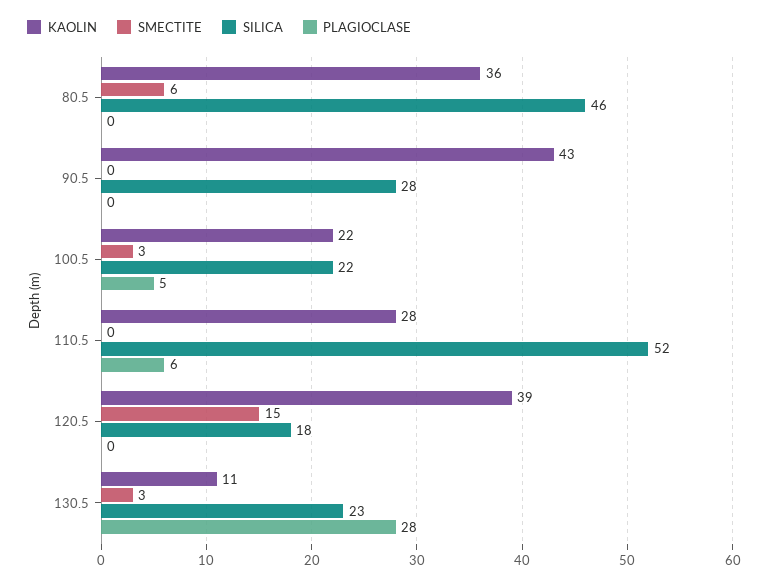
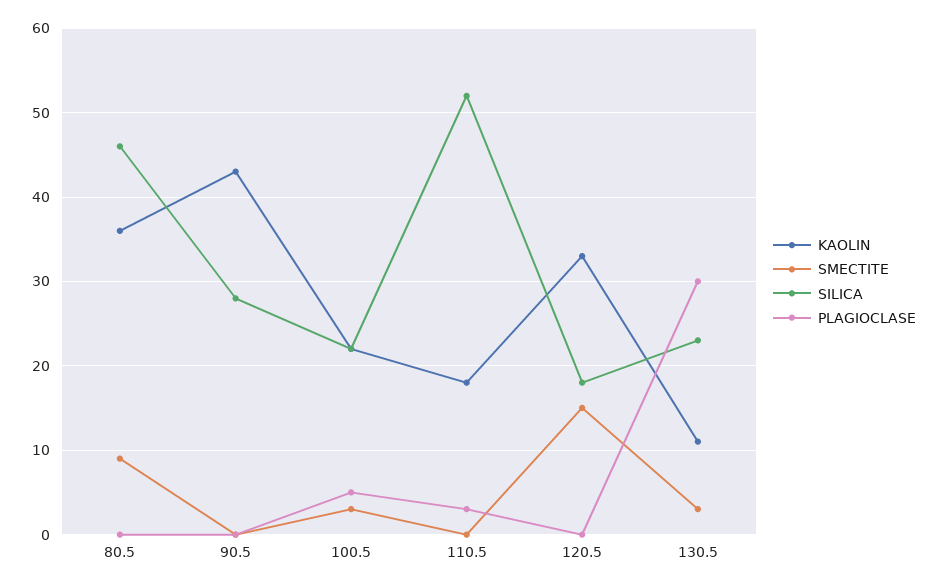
  {
    "KAOLIN": {
      "80.5": 36,
      "90.5": 43,
      "100.5": 22,
-     "110.5": 28,
+     "110.5": 18,
-     "120.5": 39,
+     "120.5": 33,
      "130.5": 11
    },
    "SMECTITE": {
-     "80.5": 6,
+     "80.5": 9,
      "90.5": 0,
      "100.5": 3,
      "110.5": 0,
      "120.5": 15,
      "130.5": 3
    },
    "SILICA": {
      "80.5": 46,
      "90.5": 28,
      "100.5": 22,
      "110.5": 52,
      "120.5": 18,
      "130.5": 23
    },
    "PLAGIOCLASE": {
      "80.5": 0,
      "90.5": 0,
      "100.5": 5,
-     "110.5": 6,
+     "110.5": 3,
      "120.5": 0,
-     "130.5": 28
+     "130.5": 30
    }
  }

